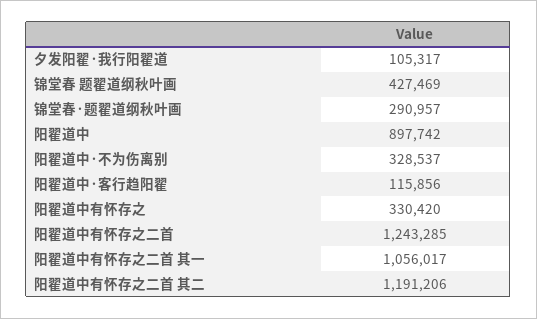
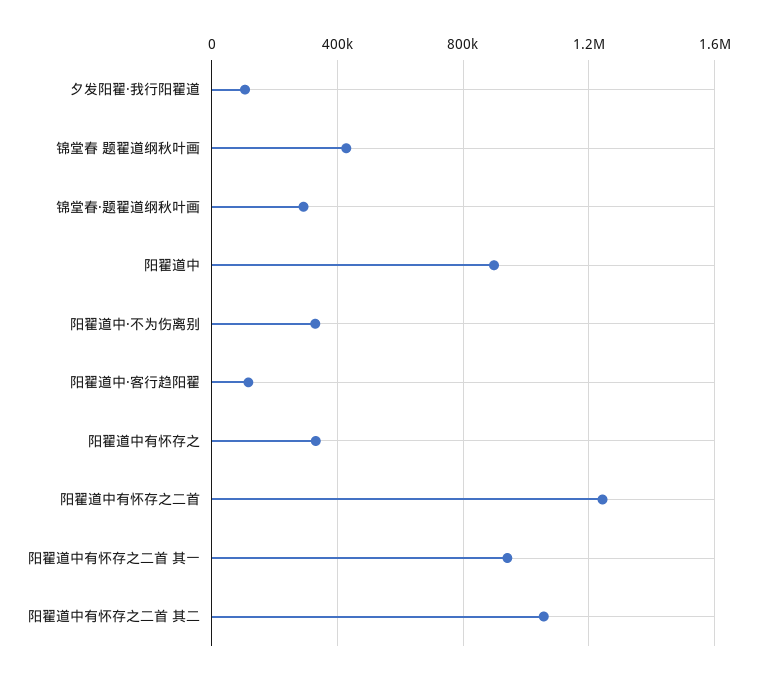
  {
    "夕发阳翟·我行阳翟道": 105317,
    "锦堂春 题翟道纲秋叶画": 427469,
    "锦堂春·题翟道纲秋叶画": 290957,
    "阳翟道中": 897742,
    "阳翟道中·不为伤离别": 328537,
    "阳翟道中·客行趋阳翟": 115856,
    "阳翟道中有怀存之": 330420,
    "阳翟道中有怀存之二首": 1243285,
-   "阳翟道中有怀存之二首 其一": 1056017,
+   "阳翟道中有怀存之二首 其一": 950000,
-   "阳翟道中有怀存之二首 其二": 1191206
+   "阳翟道中有怀存之二首 其二": 1050000
  }

